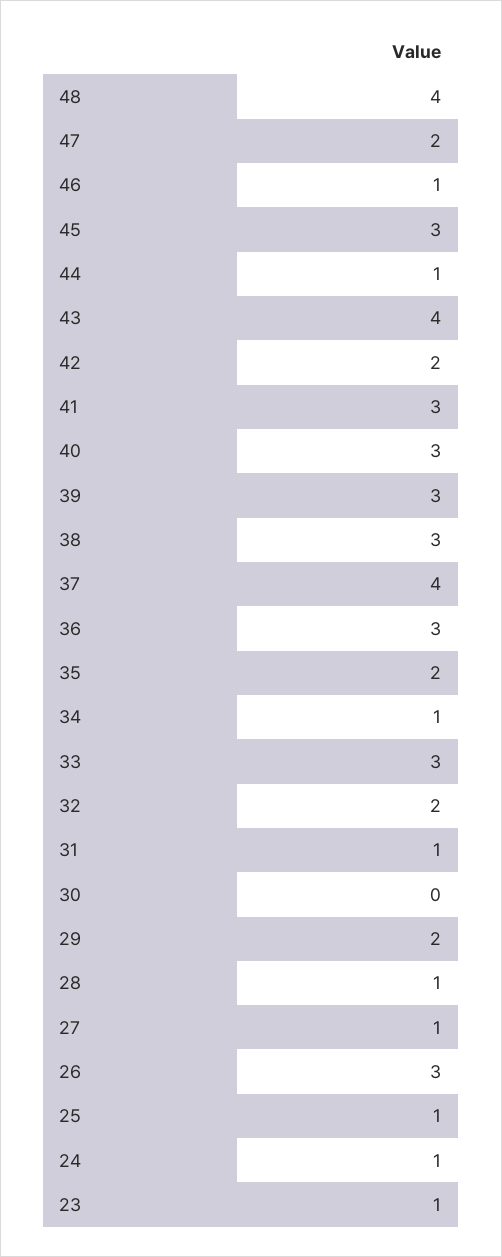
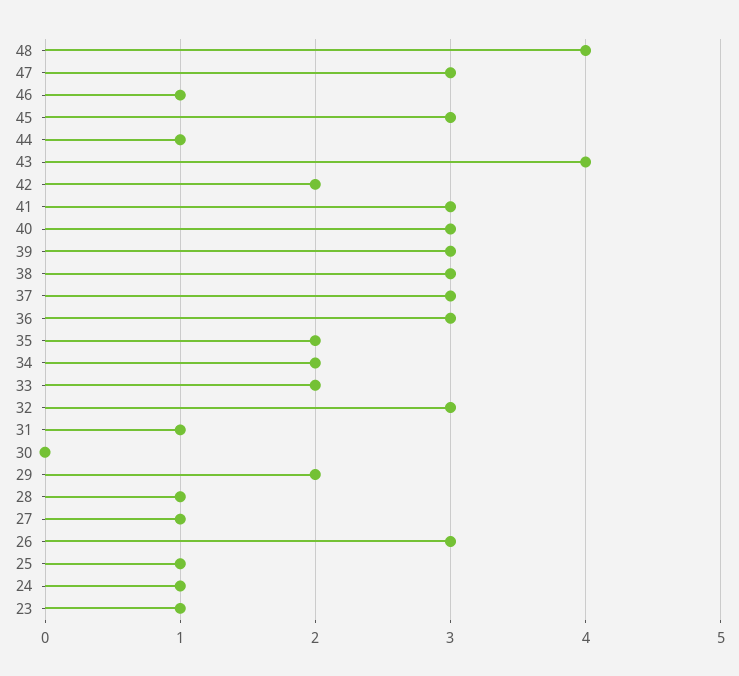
  {
    "48": 4,
-   "47": 2,
+   "47": 3,
    "46": 1,
    "45": 3,
    "44": 1,
    "43": 4,
    "42": 2,
    "41": 3,
    "40": 3,
    "39": 3,
    "38": 3,
-   "37": 4,
+   "37": 3,
    "36": 3,
    "35": 2,
-   "34": 1,
+   "34": 2,
-   "33": 3,
+   "33": 2,
-   "32": 2,
+   "32": 3,
    "31": 1,
    "30": 0,
    "29": 2,
    "28": 1,
    "27": 1,
    "26": 3,
    "25": 1,
    "24": 1,
    "23": 1
  }

